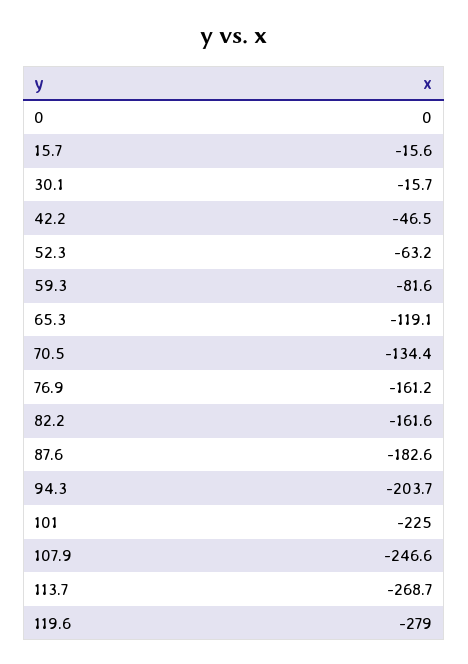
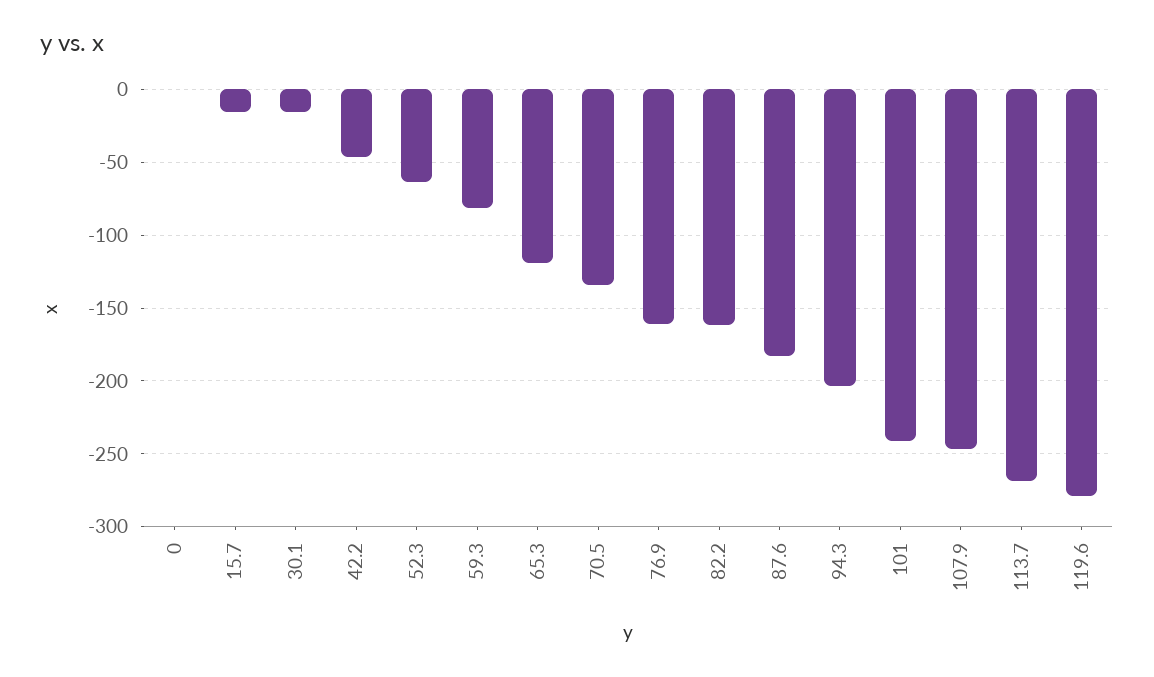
  {
    "0": 0,
    "15.7": -15.6,
    "30.1": -15.7,
    "42.2": -46.5,
    "52.3": -63.2,
    "59.3": -81.6,
    "65.3": -119.1,
    "70.5": -134.4,
    "76.9": -161.2,
    "82.2": -161.6,
    "87.6": -182.6,
    "94.3": -203.7,
-   "101": -225,
+   "101": -240,
    "107.9": -246.6,
    "113.7": -268.7,
    "119.6": -279
  }

